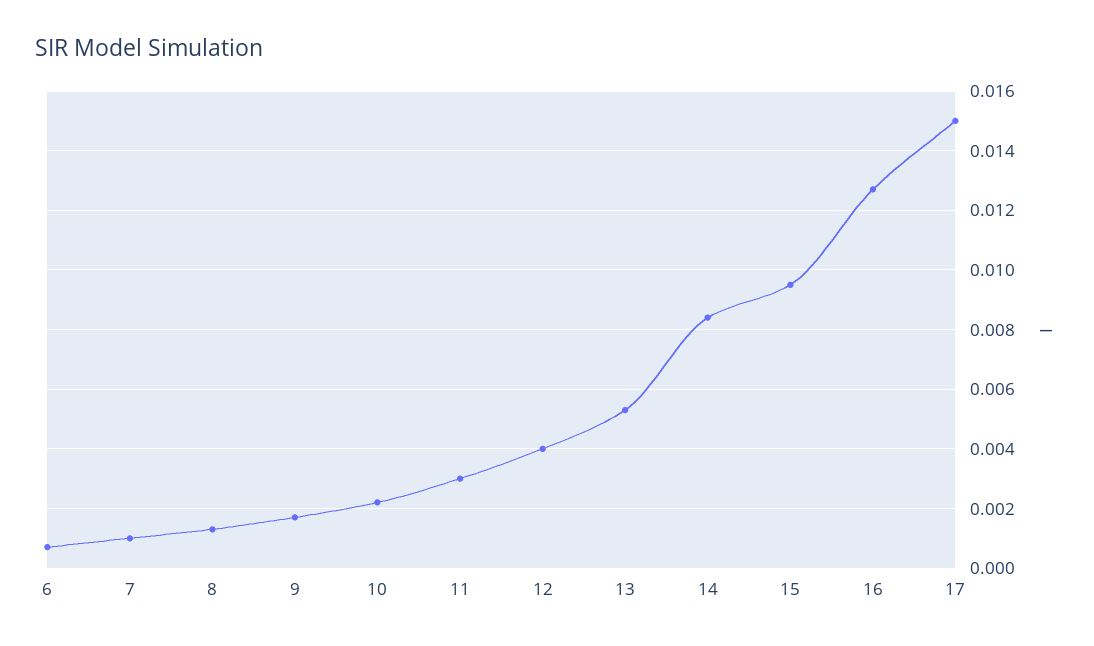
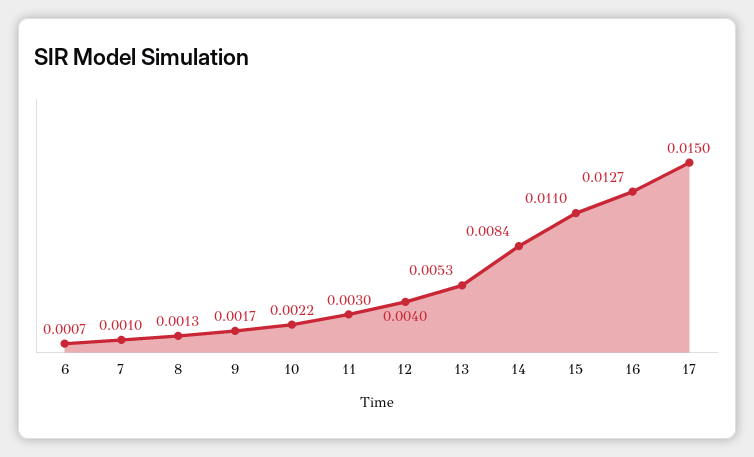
  {
    "6": 0.0007,
    "7": 0.001,
    "8": 0.0013,
    "9": 0.0017,
    "10": 0.0022,
    "11": 0.003,
    "12": 0.004,
    "13": 0.0053,
    "14": 0.0084,
-   "15": 0.0095,
+   "15": 0.011,
    "16": 0.0127,
    "17": 0.015
  }

